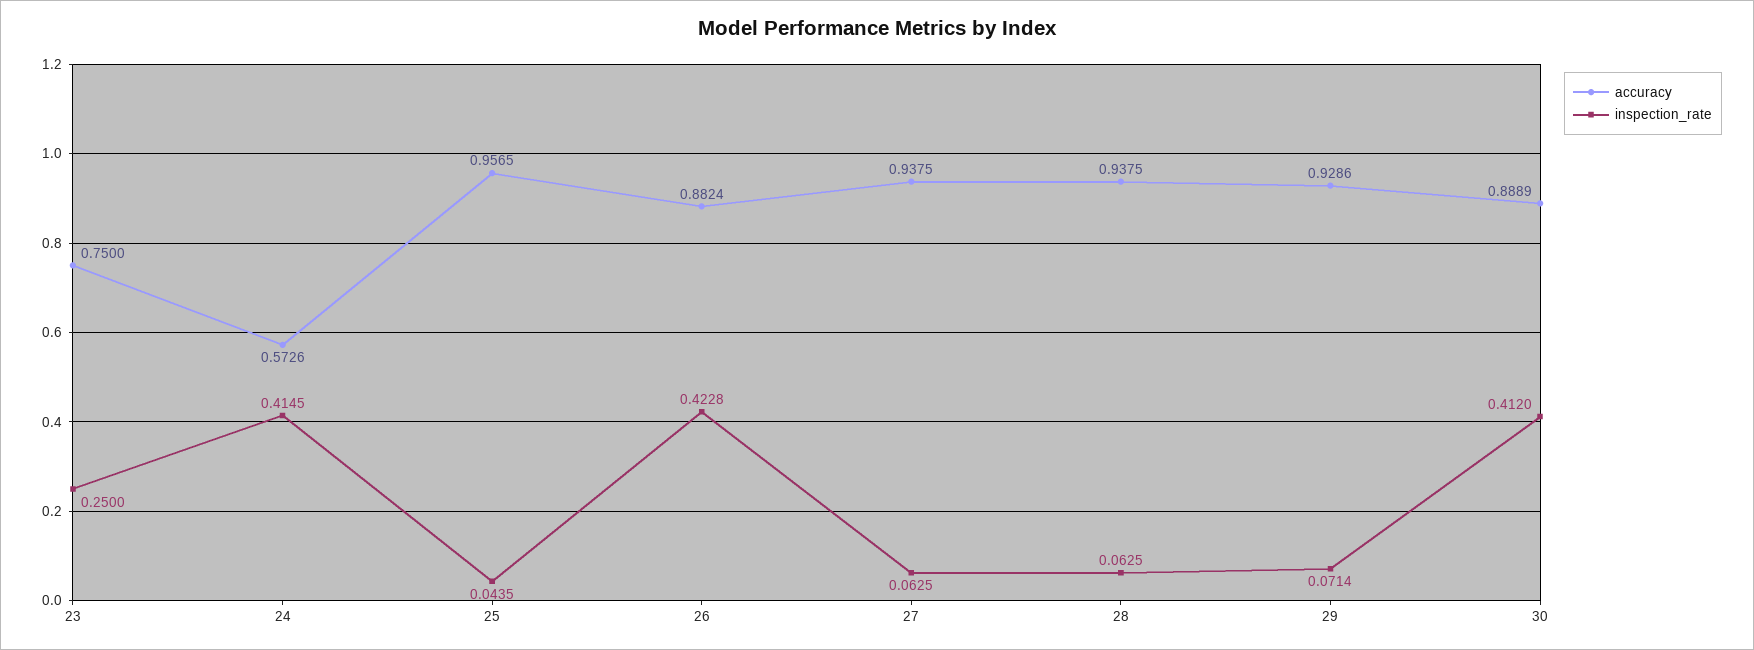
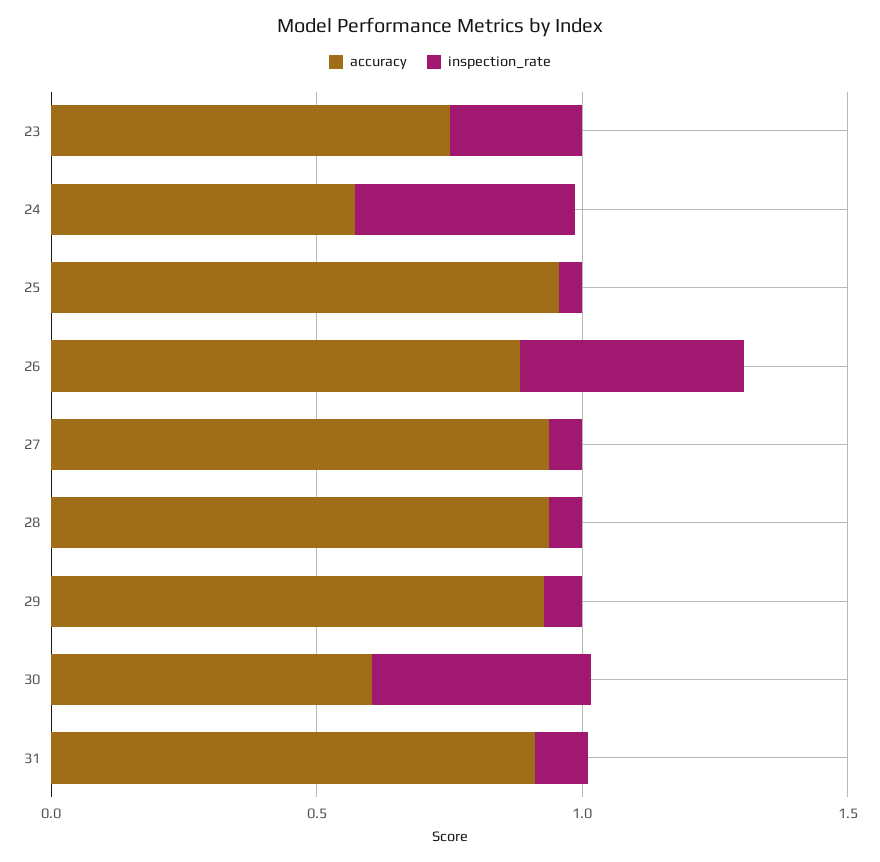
  {
    "accuracy": {
      "23": 0.75,
      "24": 0.5726,
      "25": 0.9565,
      "26": 0.8824,
      "27": 0.9375,
      "28": 0.9375,
      "29": 0.9286,
-     "30": 0.8889
+     "30": 0.6,
+     "31": 0.9
    },
    "inspection_rate": {
      "23": 0.25,
      "24": 0.4145,
      "25": 0.0435,
      "26": 0.4228,
      "27": 0.0625,
      "28": 0.0625,
      "29": 0.0714,
-     "30": 0.412
+     "30": 0.412,
+     "31": 0.1
    }
  }

